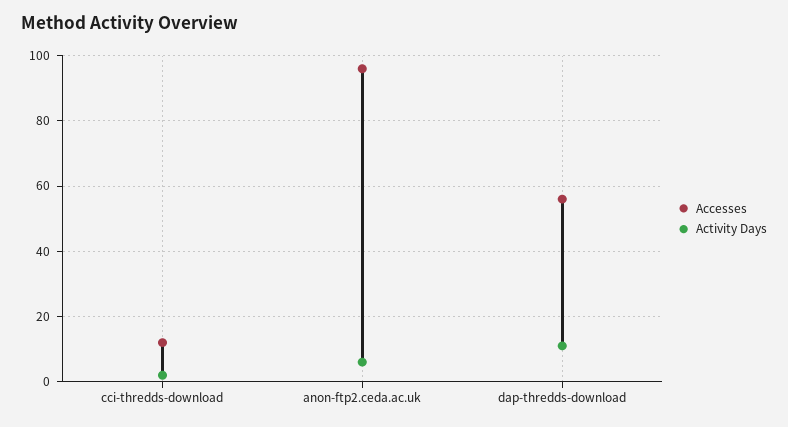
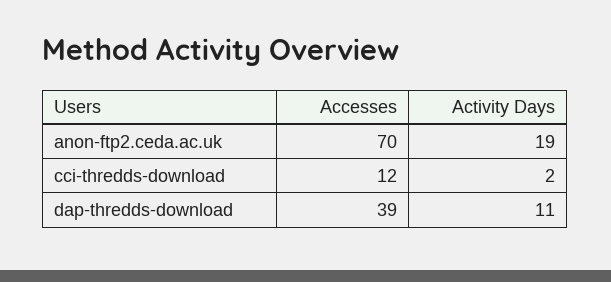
  {
    "Accesses": {
      "cci-thredds-download": 12,
-     "anon-ftp2.ceda.ac.uk": 95,
+     "anon-ftp2.ceda.ac.uk": 70,
-     "dap-thredds-download": 55
+     "dap-thredds-download": 39
    },
    "Activity Days": {
      "cci-thredds-download": 2,
-     "anon-ftp2.ceda.ac.uk": 5,
+     "anon-ftp2.ceda.ac.uk": 19,
      "dap-thredds-download": 11
    }
  }

